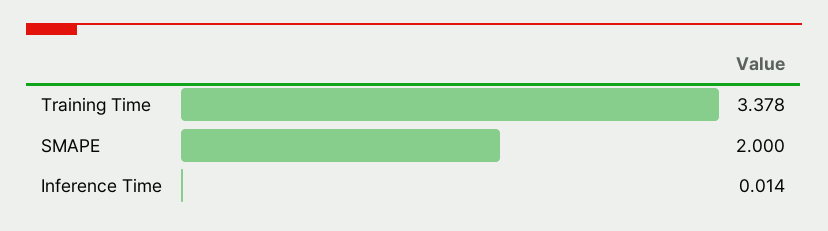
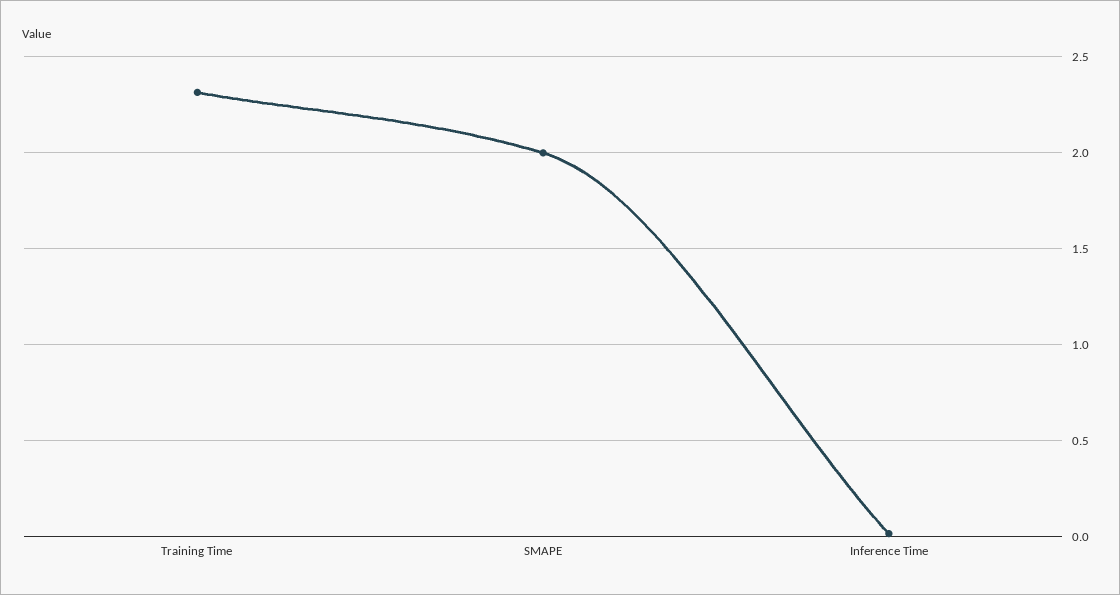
  {
-   "Training Time": 3.378,
+   "Training Time": 2.3,
    "SMAPE": 2,
    "Inference Time": 0.014
  }

